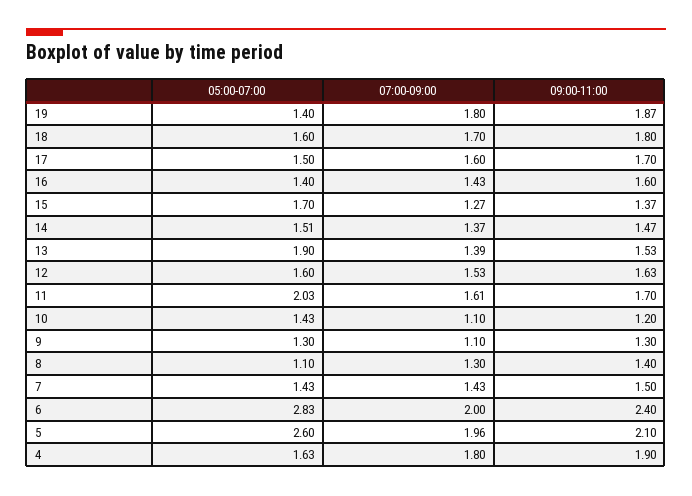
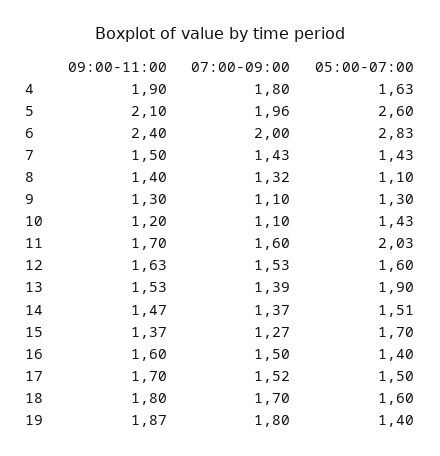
  {
    "05:00-07:00": {
      "19": 1.4,
      "18": 1.6,
      "17": 1.5,
      "16": 1.4,
      "15": 1.7,
      "14": 1.51,
      "13": 1.9,
      "12": 1.6,
      "11": 2.03,
      "10": 1.43,
      "9": 1.3,
      "8": 1.1,
      "7": 1.43,
      "6": 2.83,
      "5": 2.6,
      "4": 1.63
    },
    "07:00-09:00": {
      "19": 1.8,
      "18": 1.7,
-     "17": 1.6,
+     "17": 1.52,
-     "16": 1.43,
+     "16": 1.5,
      "15": 1.27,
      "14": 1.37,
      "13": 1.39,
      "12": 1.53,
-     "11": 1.61,
+     "11": 1.6,
      "10": 1.1,
      "9": 1.1,
-     "8": 1.3,
+     "8": 1.32,
      "7": 1.43,
      "6": 2,
      "5": 1.96,
      "4": 1.8
    },
    "09:00-11:00": {
      "19": 1.87,
      "18": 1.8,
      "17": 1.7,
      "16": 1.6,
      "15": 1.37,
      "14": 1.47,
      "13": 1.53,
      "12": 1.63,
      "11": 1.7,
      "10": 1.2,
      "9": 1.3,
      "8": 1.4,
      "7": 1.5,
      "6": 2.4,
      "5": 2.1,
      "4": 1.9
    }
  }

